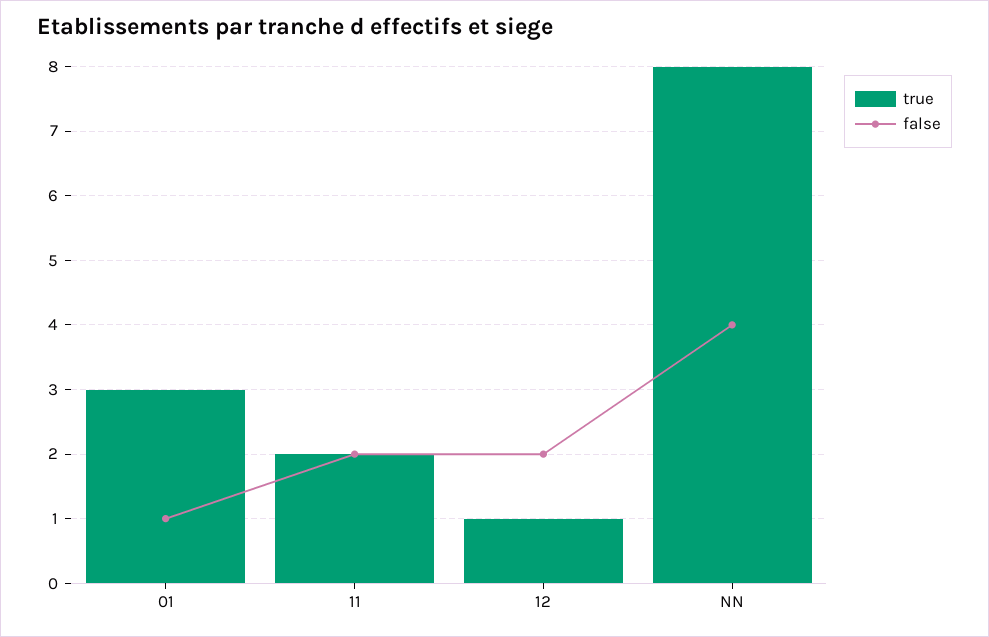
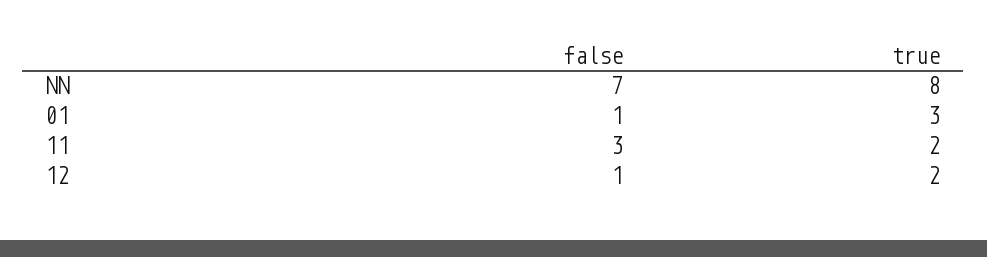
  {
    "true": {
      "01": 3,
      "11": 2,
-     "12": 1,
+     "12": 2,
      "NN": 8
    },
    "false": {
      "01": 1,
-     "11": 2,
+     "11": 3,
-     "12": 2,
+     "12": 1,
-     "NN": 4
+     "NN": 7
    }
  }

